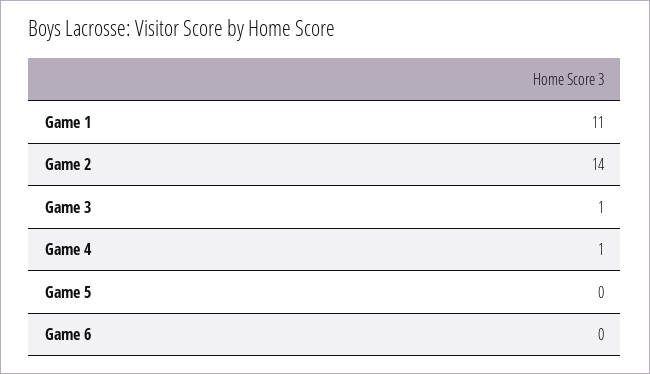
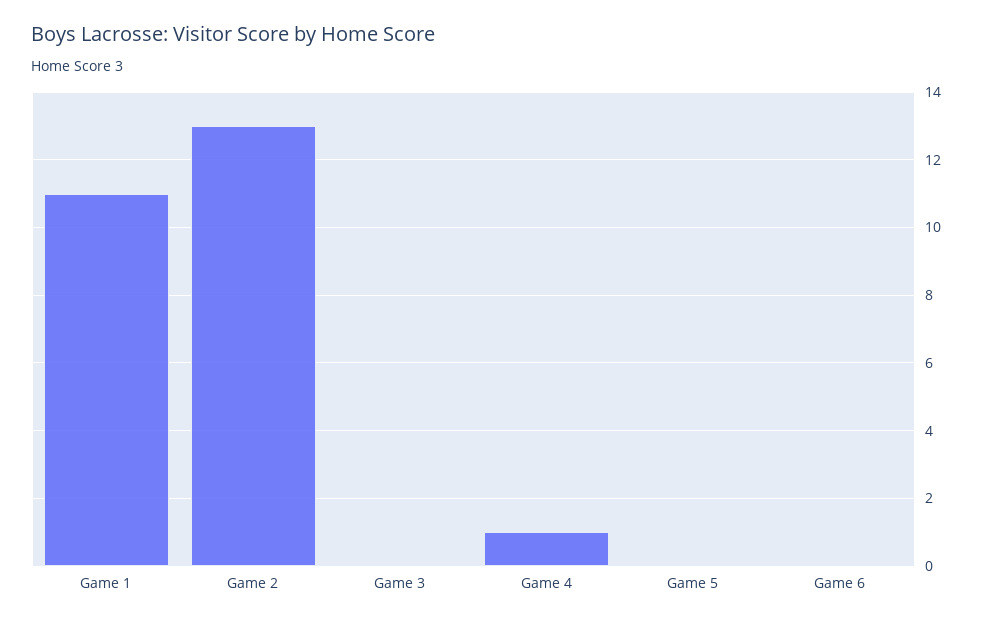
  {
    "Game 1": 11,
-   "Game 2": 14,
+   "Game 2": 13,
-   "Game 3": 1,
+   "Game 3": 0,
    "Game 4": 1,
    "Game 5": 0,
    "Game 6": 0
  }

